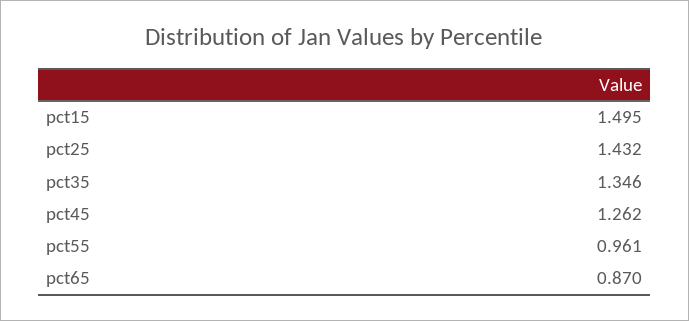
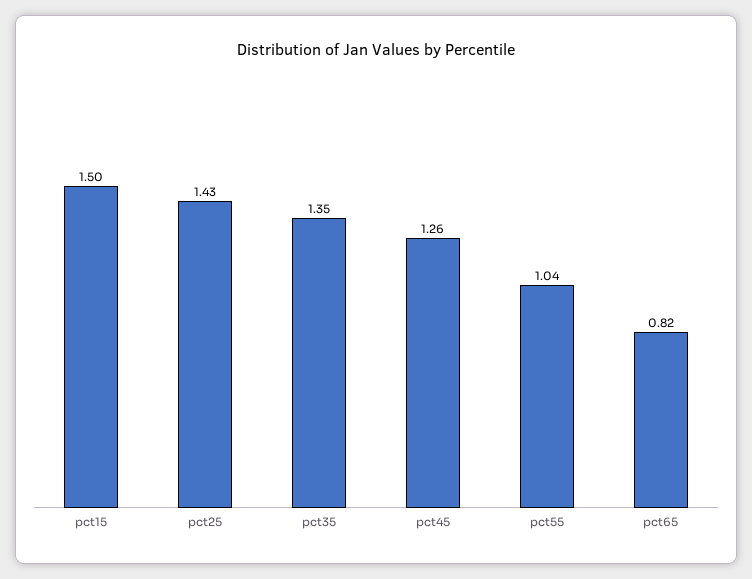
  {
    "pct15": 1.495,
    "pct25": 1.432,
    "pct35": 1.346,
    "pct45": 1.262,
-   "pct55": 0.961,
+   "pct55": 1.04,
-   "pct65": 0.87
+   "pct65": 0.82
  }

